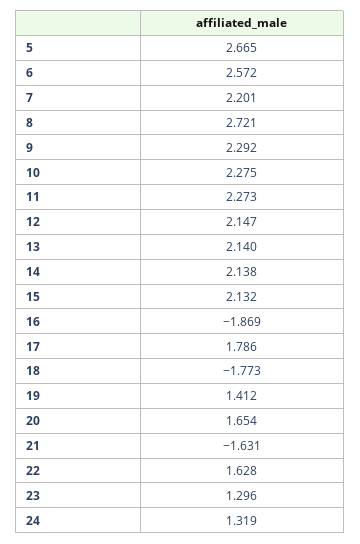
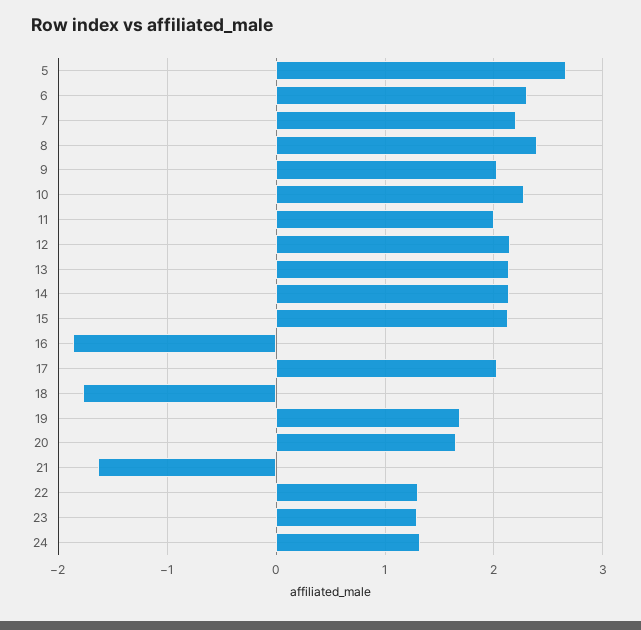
  {
    "5": 2.665,
-   "6": 2.572,
+   "6": 2.3,
    "7": 2.201,
-   "8": 2.721,
+   "8": 2.4,
-   "9": 2.292,
+   "9": 2,
    "10": 2.275,
-   "11": 2.273,
+   "11": 2,
    "12": 2.147,
    "13": 2.14,
    "14": 2.138,
    "15": 2.132,
    "16": -1.869,
-   "17": 1.786,
+   "17": 2,
    "18": -1.773,
-   "19": 1.412,
+   "19": 1.7,
    "20": 1.654,
    "21": -1.631,
-   "22": 1.628,
+   "22": 1.3,
    "23": 1.296,
    "24": 1.319
  }

